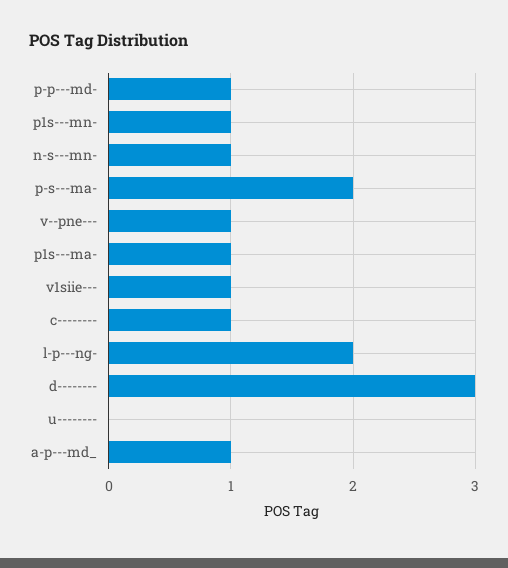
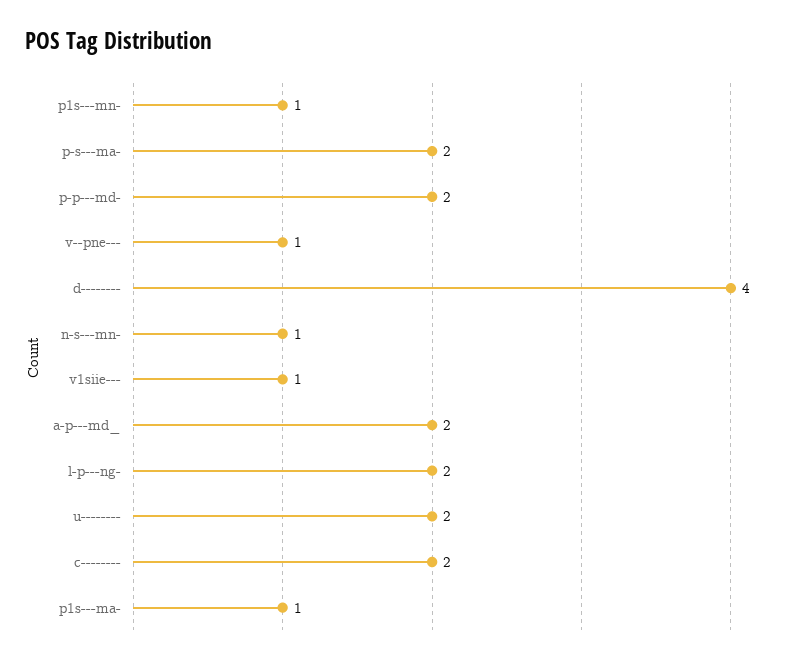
  {
-   "p-p---md-": 1,
+   "p-p---md-": 2,
    "p1s---mn-": 1,
    "n-s---mn-": 1,
    "p-s---ma-": 2,
    "v--pne---": 1,
    "p1s---ma-": 1,
    "v1siie---": 1,
-   "c--------": 1,
+   "c--------": 2,
    "l-p---ng-": 2,
-   "d--------": 3,
+   "d--------": 4,
-   "u--------": 0,
+   "u--------": 2,
-   "a-p---md_": 1
+   "a-p---md_": 2
  }

